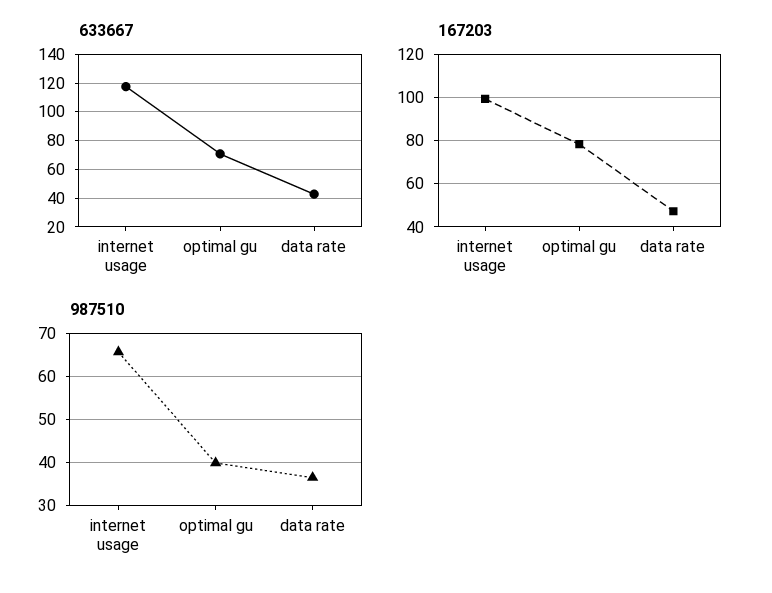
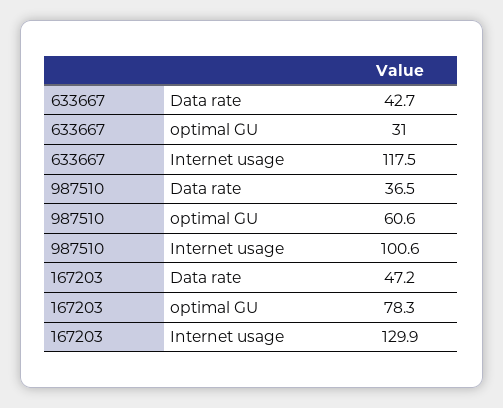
  {
    "633667": {
      "internet usage": 117.5,
-     "optimal gu": 70,
+     "optimal gu": 31,
      "data rate": 42.7
    },
    "167203": {
-     "internet usage": 100,
+     "internet usage": 129.9,
      "optimal gu": 78.3,
      "data rate": 47.2
    },
    "987510": {
-     "internet usage": 66,
+     "internet usage": 100.6,
-     "optimal gu": 40,
+     "optimal gu": 60.6,
      "data rate": 36.5
    }
  }

